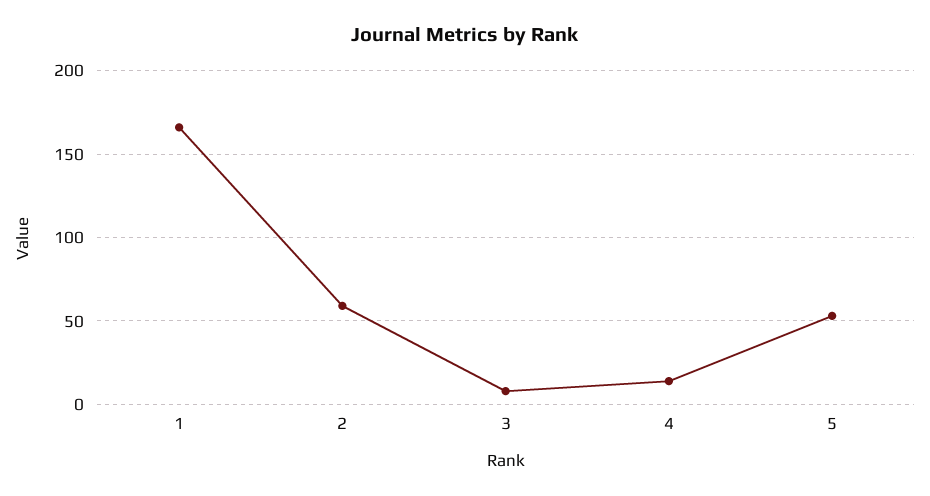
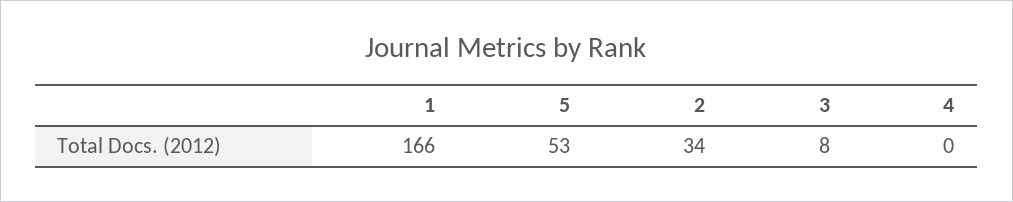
  {
    "1": 166,
-   "2": 60,
+   "2": 34,
    "3": 8,
-   "4": 15,
+   "4": 0,
    "5": 53
  }

